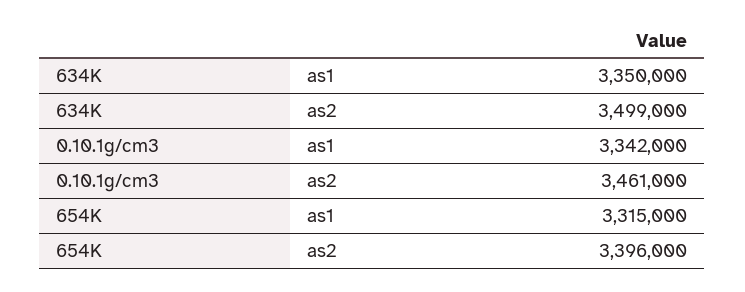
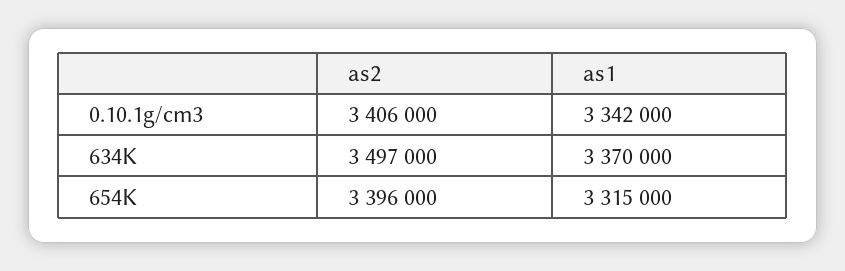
  {
    "634K": {
-     "as1": 3350000,
+     "as1": 3370000,
-     "as2": 3499000
+     "as2": 3497000
    },
    "0.10.1g/cm3": {
      "as1": 3342000,
-     "as2": 3461000
+     "as2": 3406000
    },
    "654K": {
      "as1": 3315000,
      "as2": 3396000
    }
  }

